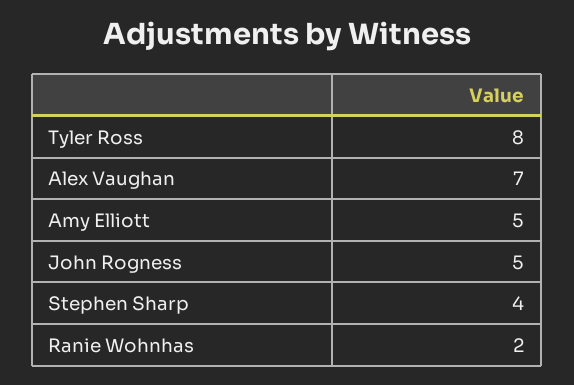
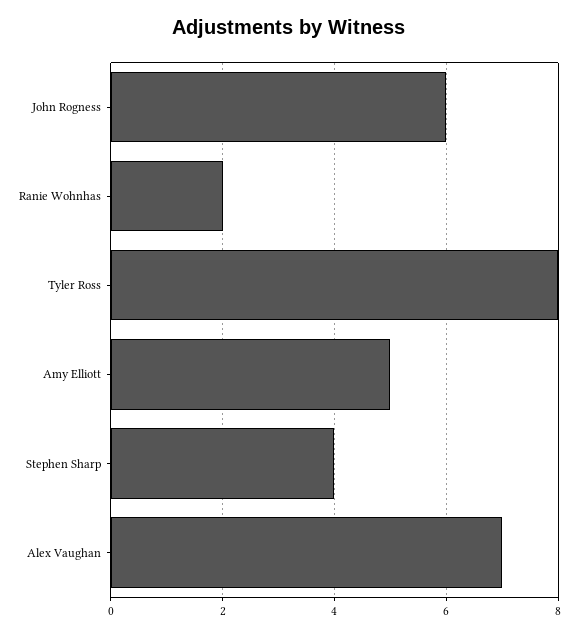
  {
    "Tyler Ross": 8,
    "Alex Vaughan": 7,
    "Amy Elliott": 5,
-   "John Rogness": 5,
+   "John Rogness": 6,
    "Stephen Sharp": 4,
    "Ranie Wohnhas": 2
  }

